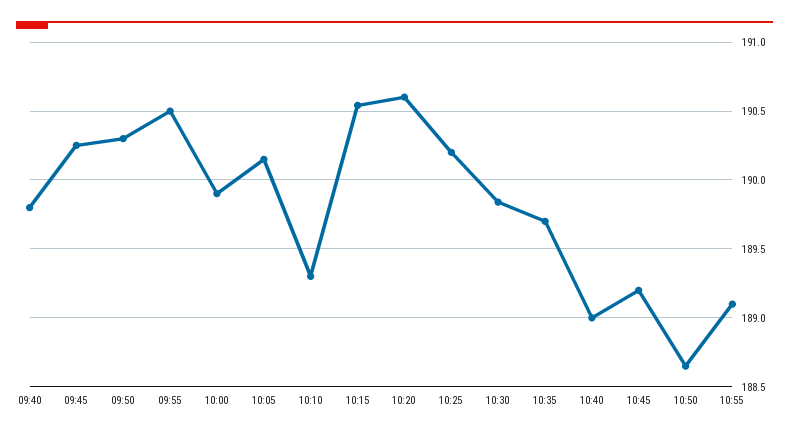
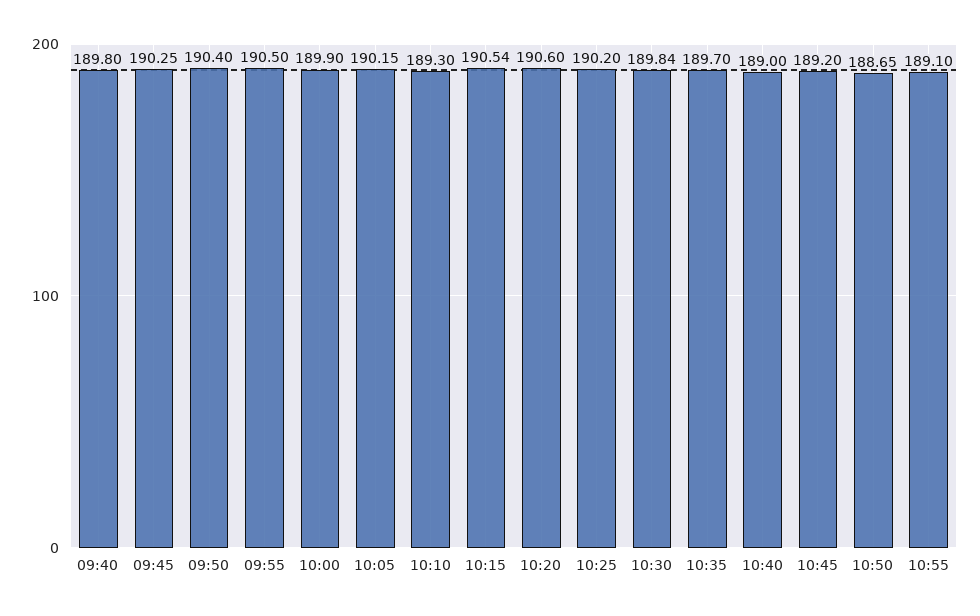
  {
    "09:40": 189.8,
    "09:45": 190.25,
-   "09:50": 190.3,
+   "09:50": 190.4,
    "09:55": 190.5,
    "10:00": 189.9,
    "10:05": 190.15,
    "10:10": 189.3,
    "10:15": 190.54,
    "10:20": 190.6,
    "10:25": 190.2,
    "10:30": 189.84,
    "10:35": 189.7,
    "10:40": 189,
    "10:45": 189.2,
    "10:50": 188.65,
    "10:55": 189.1
  }

